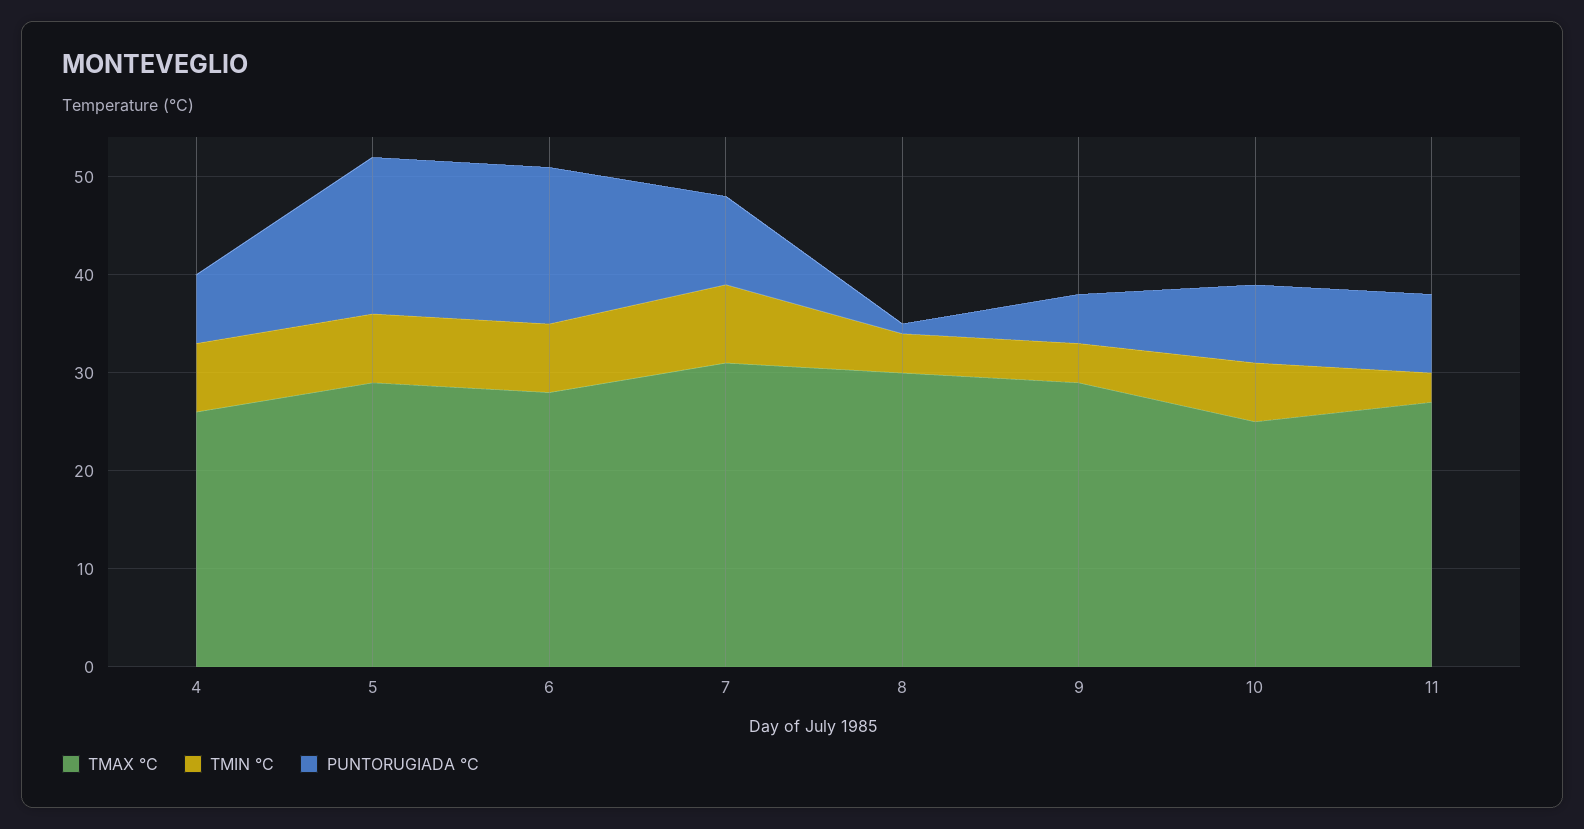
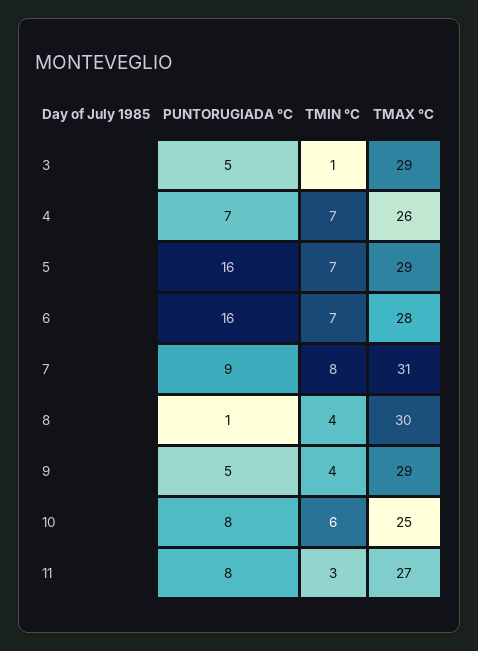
  {
    "TMAX °C": {
      "4": 26,
      "5": 29,
      "6": 28,
      "7": 31,
      "8": 30,
      "9": 29,
      "10": 25,
-     "11": 27
+     "11": 27,
+     "3": 29
    },
    "TMIN °C": {
      "4": 7,
      "5": 7,
      "6": 7,
      "7": 8,
      "8": 4,
      "9": 4,
      "10": 6,
-     "11": 3
+     "11": 3,
+     "3": 1
    },
    "PUNTORUGIADA °C": {
      "4": 7,
      "5": 16,
      "6": 16,
      "7": 9,
      "8": 1,
      "9": 5,
      "10": 8,
-     "11": 8
+     "11": 8,
+     "3": 5
    }
  }

